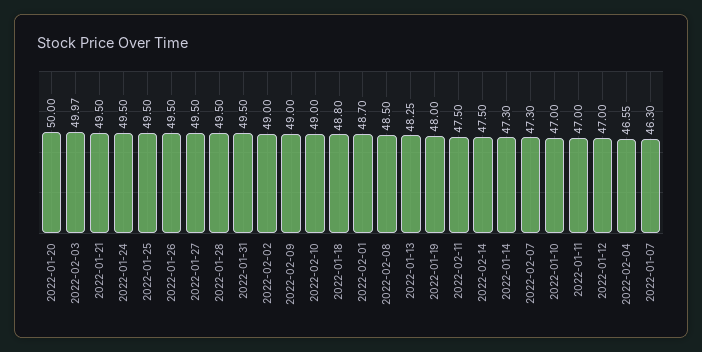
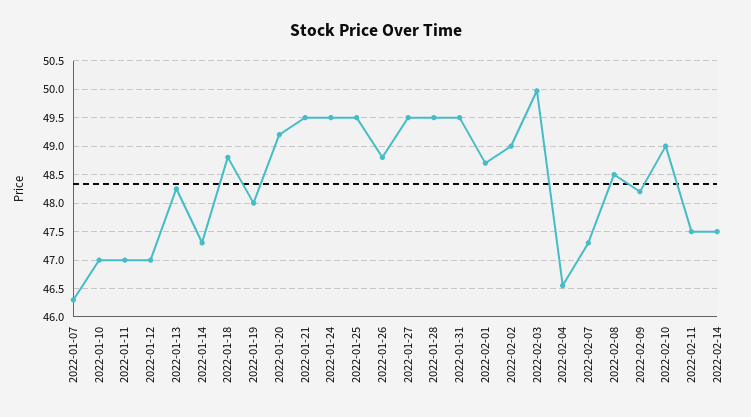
  {
-   "2022-01-20": 50,
+   "2022-01-20": 49.25,
    "2022-02-03": 49.97,
    "2022-01-21": 49.5,
    "2022-01-24": 49.5,
    "2022-01-25": 49.5,
-   "2022-01-26": 49.5,
+   "2022-01-26": 48.75,
    "2022-01-27": 49.5,
    "2022-01-28": 49.5,
    "2022-01-31": 49.5,
    "2022-02-02": 49,
-   "2022-02-09": 49,
+   "2022-02-09": 48.25,
    "2022-02-10": 49,
    "2022-01-18": 48.8,
    "2022-02-01": 48.7,
    "2022-02-08": 48.5,
    "2022-01-13": 48.25,
    "2022-01-19": 48,
    "2022-02-11": 47.5,
    "2022-02-14": 47.5,
    "2022-01-14": 47.3,
    "2022-02-07": 47.3,
    "2022-01-10": 47,
    "2022-01-11": 47,
    "2022-01-12": 47,
    "2022-02-04": 46.55,
    "2022-01-07": 46.3
  }

